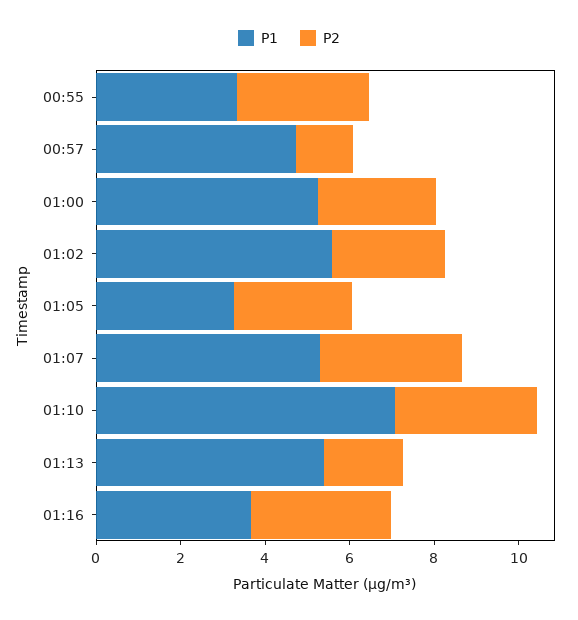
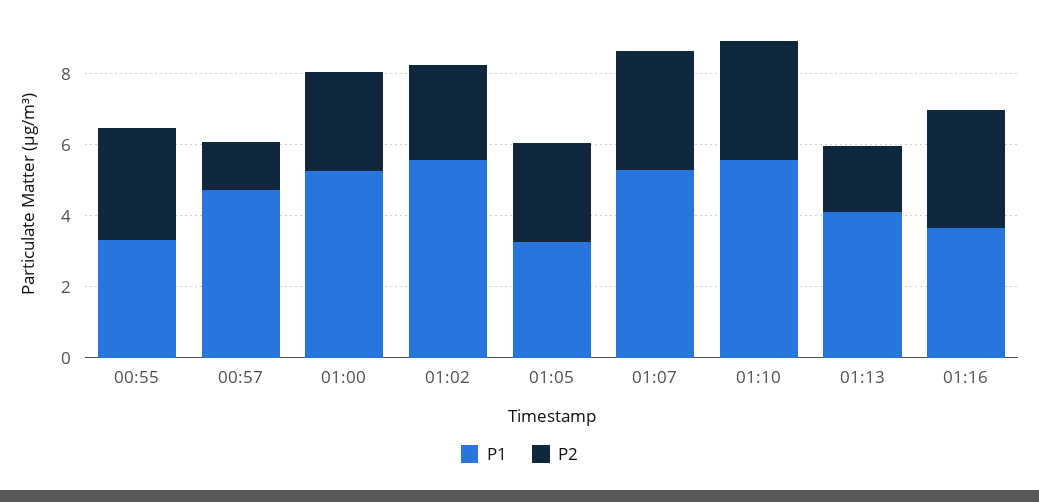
  {
    "P1": {
      "00:55": 3.5,
      "00:57": 4.5,
      "01:00": 5.5,
      "01:02": 5.5,
      "01:05": 3.5,
      "01:07": 5.5,
-     "01:10": 7,
+     "01:10": 5.5,
-     "01:13": 5.5,
+     "01:13": 4,
      "01:16": 3.5
    },
    "P2": {
      "00:55": 3,
      "00:57": 1.5,
      "01:00": 3,
      "01:02": 2.5,
      "01:05": 3,
      "01:07": 3.5,
      "01:10": 3.5,
      "01:13": 2,
      "01:16": 3.5
    }
  }

